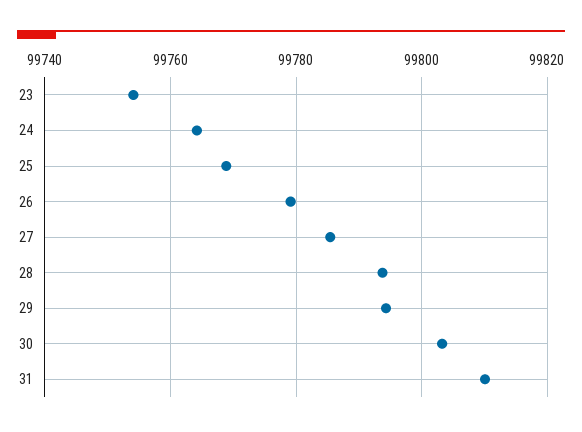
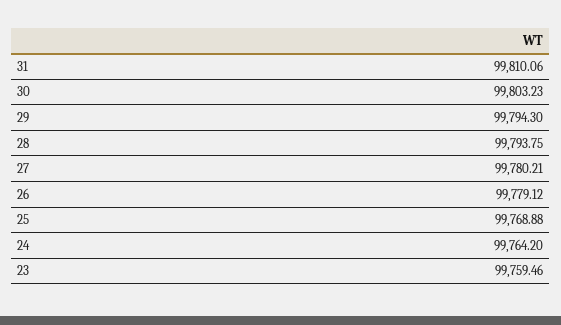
  {
-   "23": 99754,
+   "23": 99759.46,
    "24": 99764.2,
    "25": 99768.88,
    "26": 99779.12,
-   "27": 99786,
+   "27": 99780.21,
    "28": 99793.75,
    "29": 99794.3,
    "30": 99803.23,
    "31": 99810.06
  }

